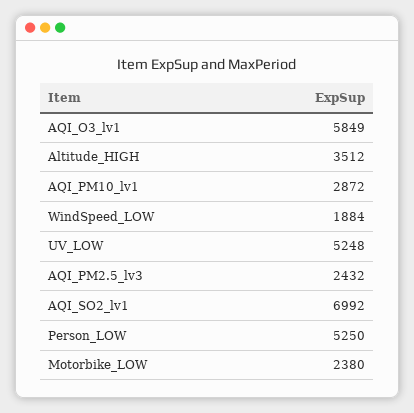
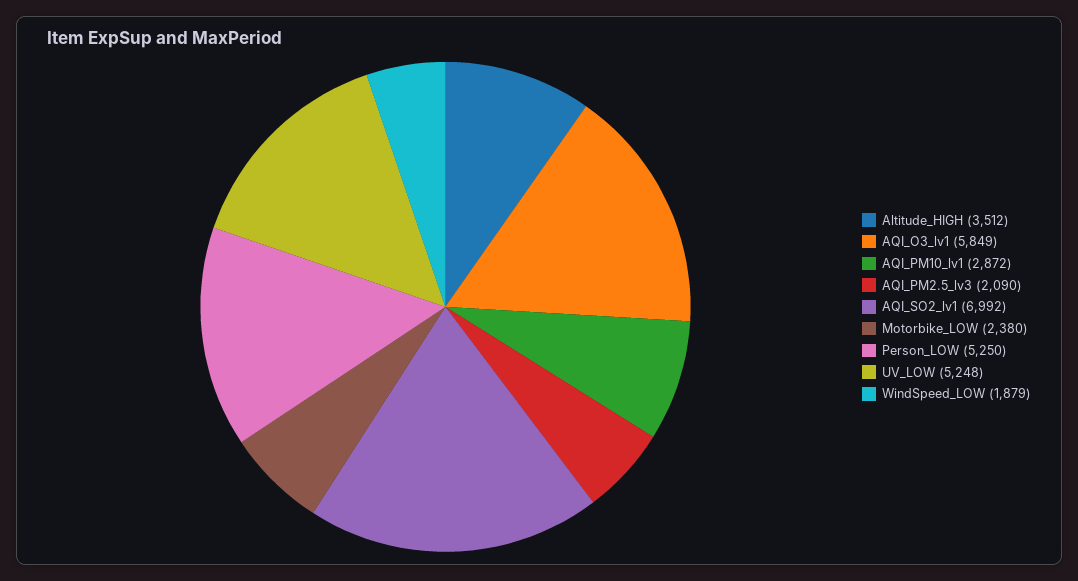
  {
    "AQI_O3_lv1": 5849,
    "Altitude_HIGH": 3512,
    "AQI_PM10_lv1": 2872,
-   "WindSpeed_LOW": 1884,
+   "WindSpeed_LOW": 1879,
    "UV_LOW": 5248,
-   "AQI_PM2.5_lv3": 2432,
+   "AQI_PM2.5_lv3": 2090,
    "AQI_SO2_lv1": 6992,
    "Person_LOW": 5250,
    "Motorbike_LOW": 2380
  }

